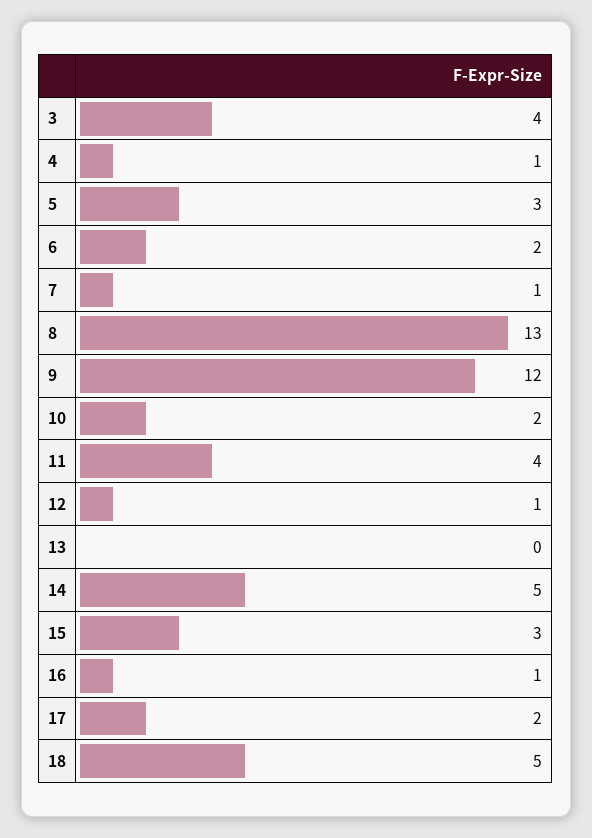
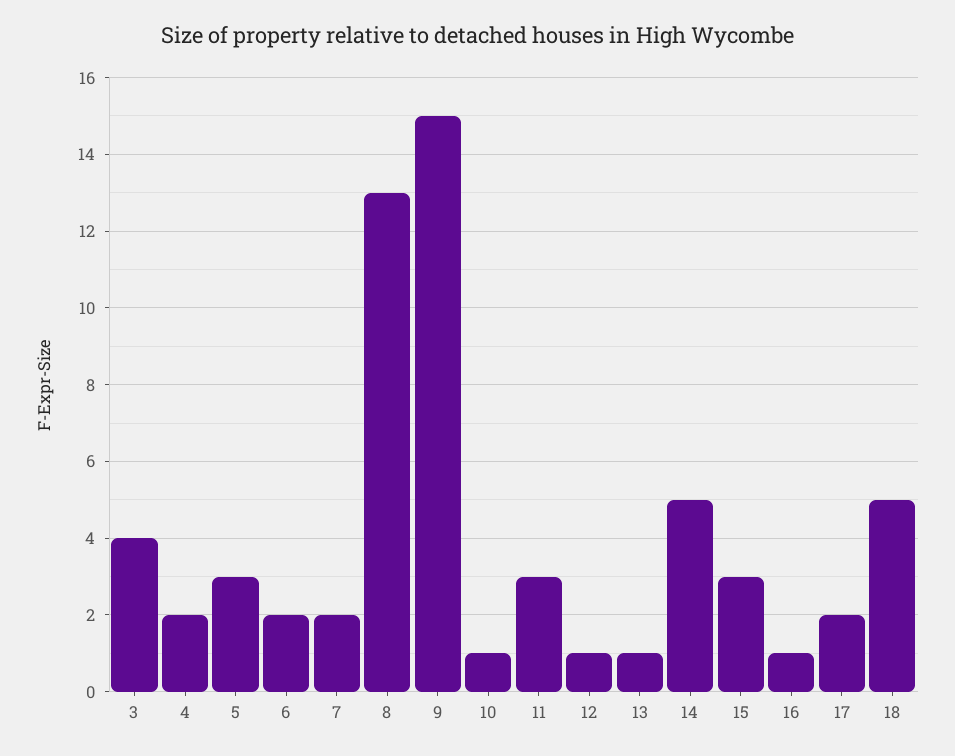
  {
    "3": 4,
-   "4": 1,
+   "4": 2,
    "5": 3,
    "6": 2,
-   "7": 1,
+   "7": 2,
    "8": 13,
-   "9": 12,
+   "9": 15,
-   "10": 2,
+   "10": 1,
-   "11": 4,
+   "11": 3,
    "12": 1,
-   "13": 0,
+   "13": 1,
    "14": 5,
    "15": 3,
    "16": 1,
    "17": 2,
    "18": 5
  }

